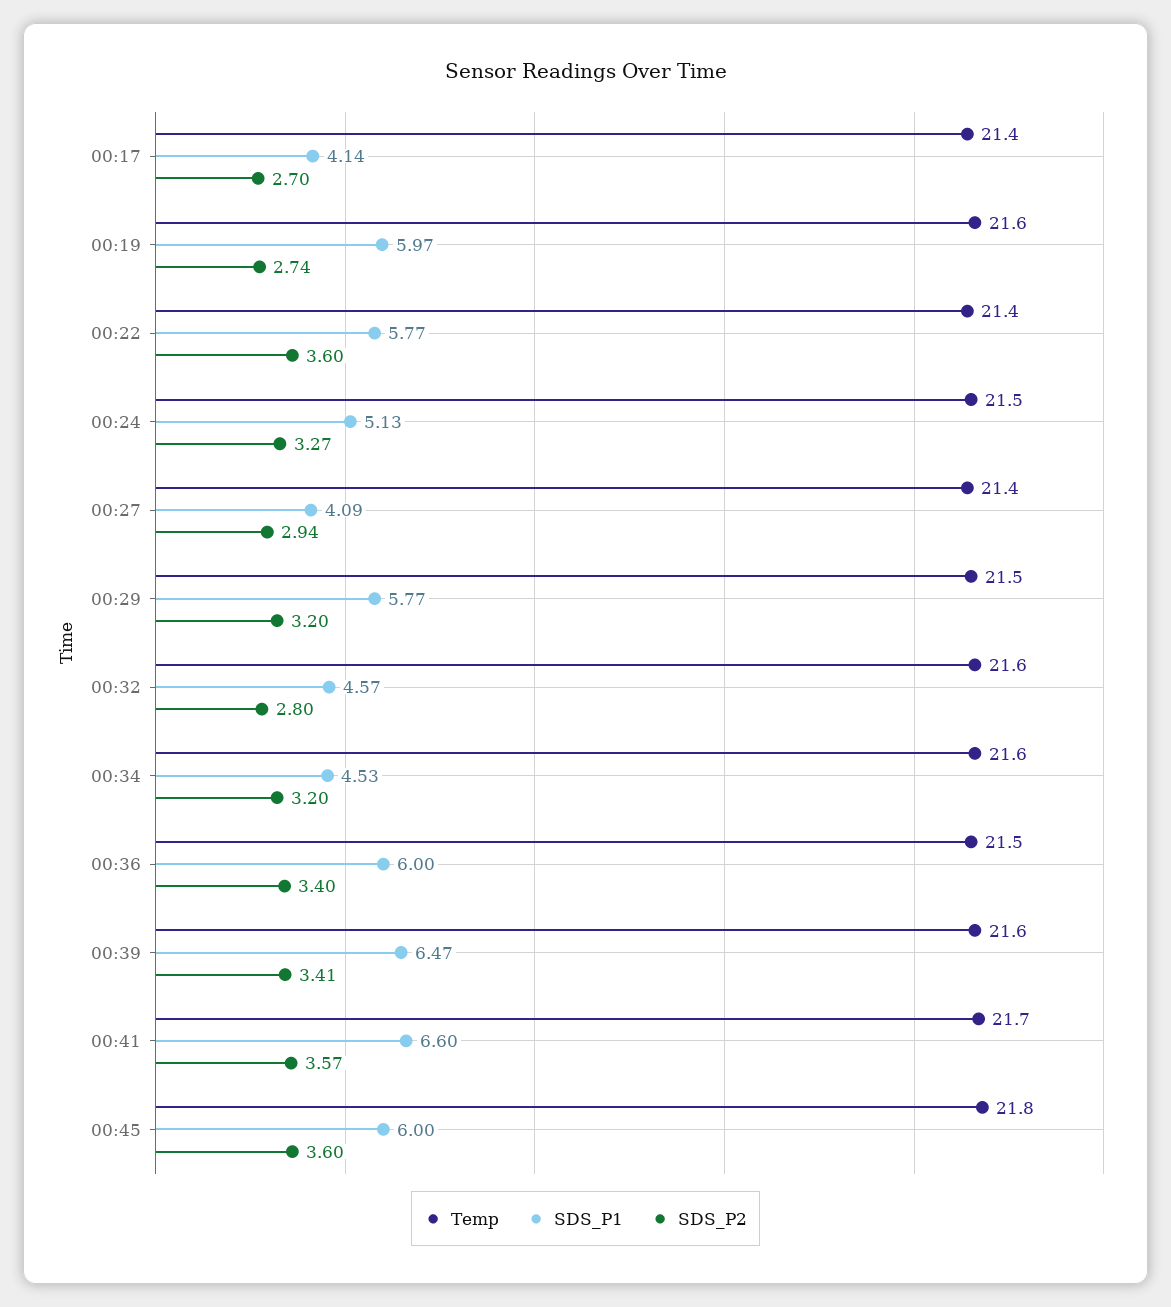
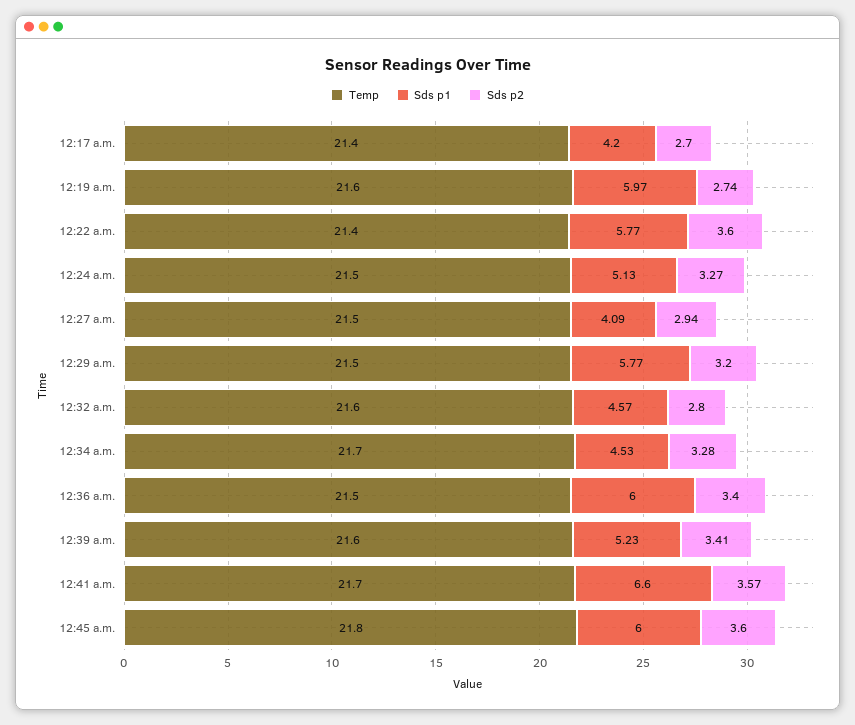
  {
    "Temp": {
      "00:17": 21.4,
      "00:19": 21.6,
      "00:22": 21.4,
      "00:24": 21.5,
-     "00:27": 21.4,
+     "00:27": 21.5,
      "00:29": 21.5,
      "00:32": 21.6,
-     "00:34": 21.6,
+     "00:34": 21.7,
      "00:36": 21.5,
      "00:39": 21.6,
      "00:41": 21.7,
      "00:45": 21.8
    },
    "SDS_P1": {
-     "00:17": 4.14,
+     "00:17": 4.2,
      "00:19": 5.97,
      "00:22": 5.77,
      "00:24": 5.13,
      "00:27": 4.09,
      "00:29": 5.77,
      "00:32": 4.57,
      "00:34": 4.53,
      "00:36": 6,
-     "00:39": 6.47,
+     "00:39": 5.23,
      "00:41": 6.6,
      "00:45": 6
    },
    "SDS_P2": {
      "00:17": 2.7,
      "00:19": 2.74,
      "00:22": 3.6,
      "00:24": 3.27,
      "00:27": 2.94,
      "00:29": 3.2,
      "00:32": 2.8,
-     "00:34": 3.2,
+     "00:34": 3.28,
      "00:36": 3.4,
      "00:39": 3.41,
      "00:41": 3.57,
      "00:45": 3.6
    }
  }

